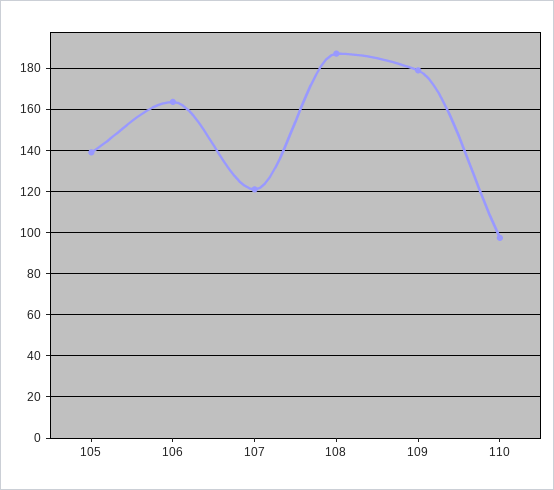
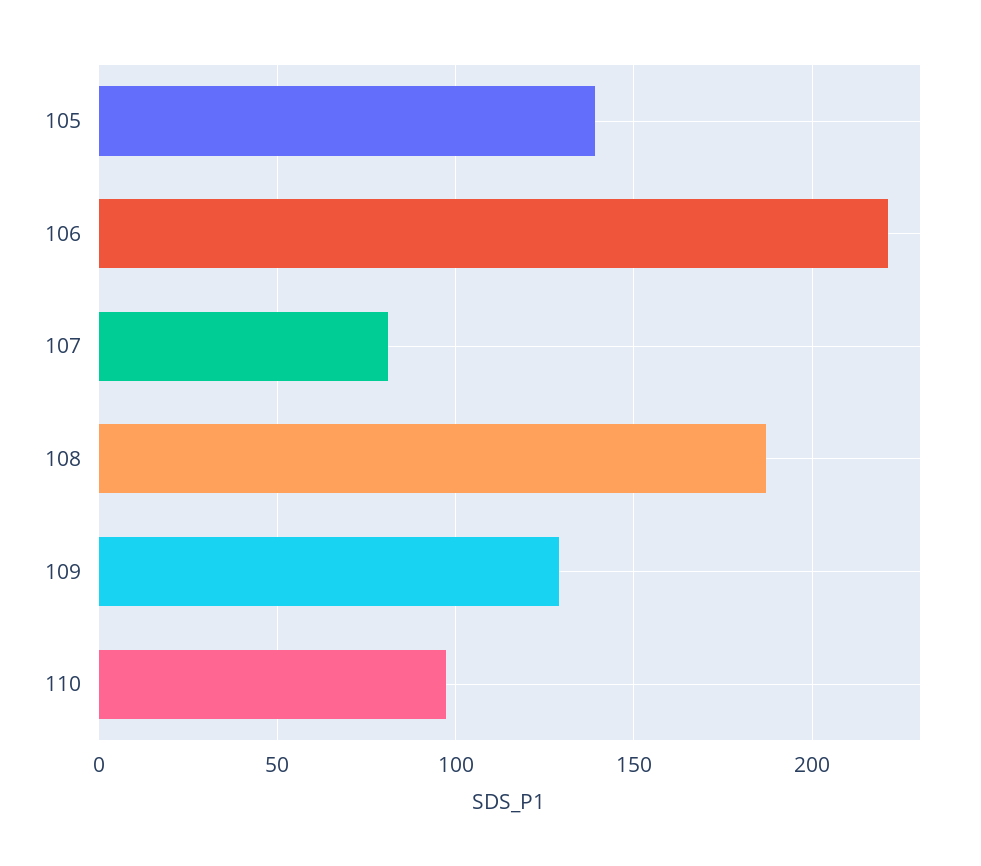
  {
    "105": 140,
-   "106": 165,
+   "106": 220,
-   "107": 120,
+   "107": 80,
    "108": 185,
-   "109": 180,
+   "109": 130,
    "110": 95
  }

